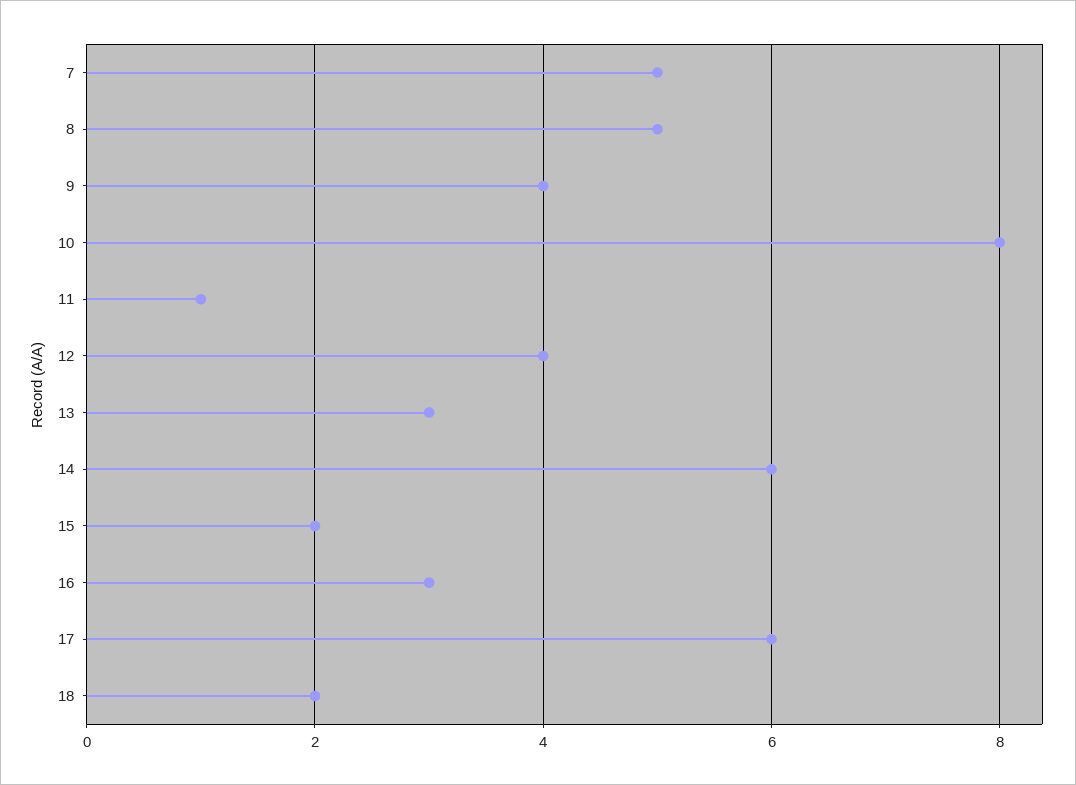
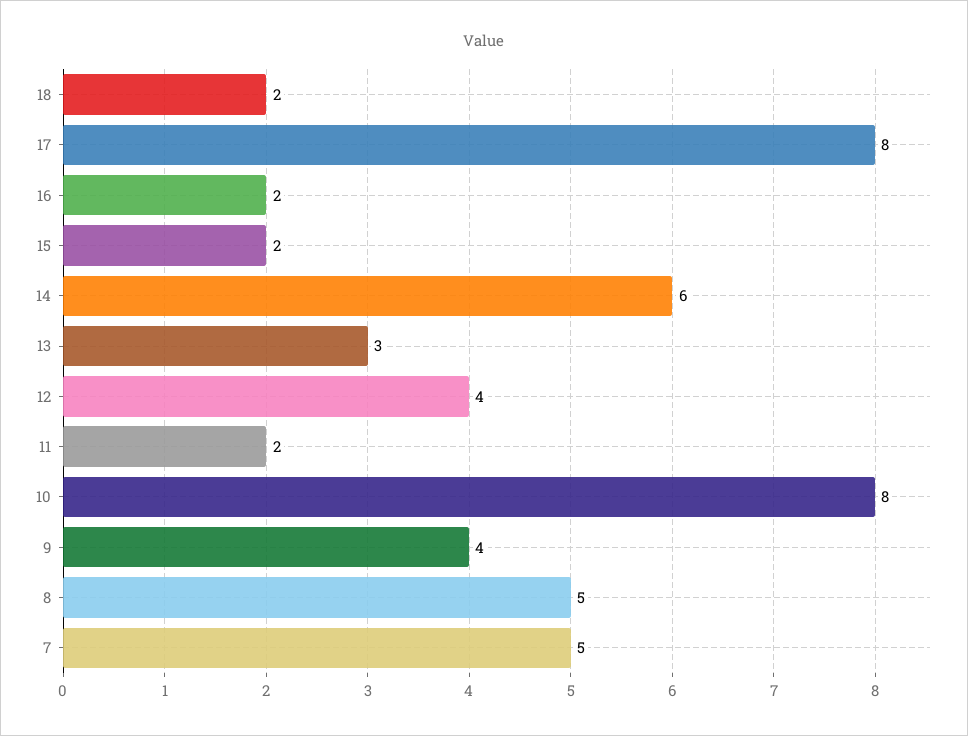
  {
    "7": 5,
    "8": 5,
    "9": 4,
    "10": 8,
-   "11": 1,
+   "11": 2,
    "12": 4,
    "13": 3,
    "14": 6,
    "15": 2,
-   "16": 3,
+   "16": 2,
-   "17": 6,
+   "17": 8,
    "18": 2
  }

